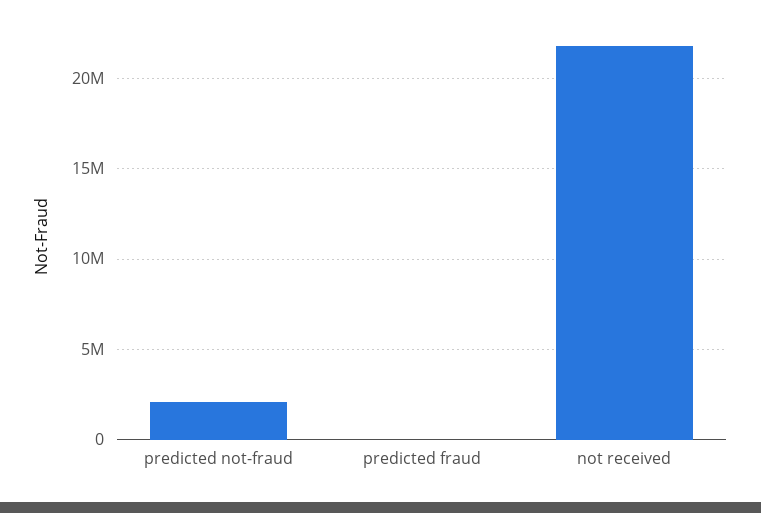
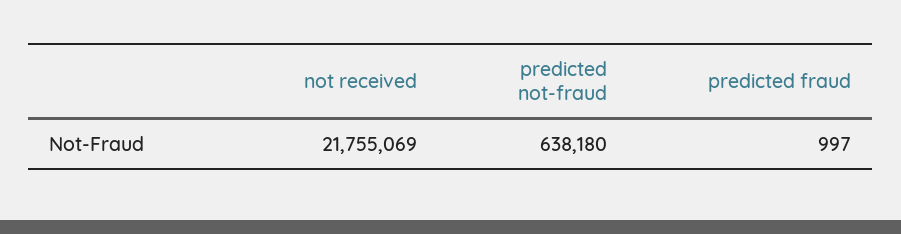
  {
-   "predicted not-fraud": 2000000,
+   "predicted not-fraud": 638180,
    "predicted fraud": 997,
    "not received": 21755069
  }

